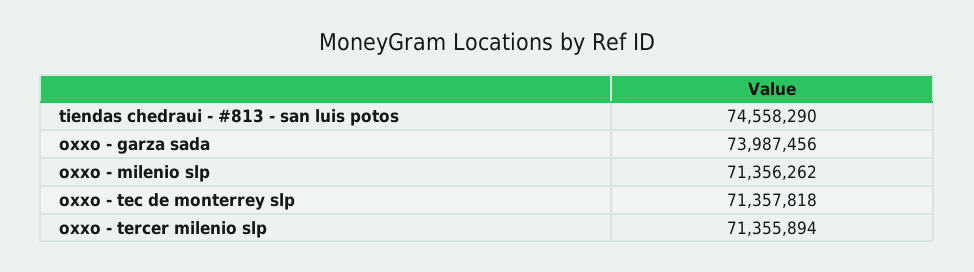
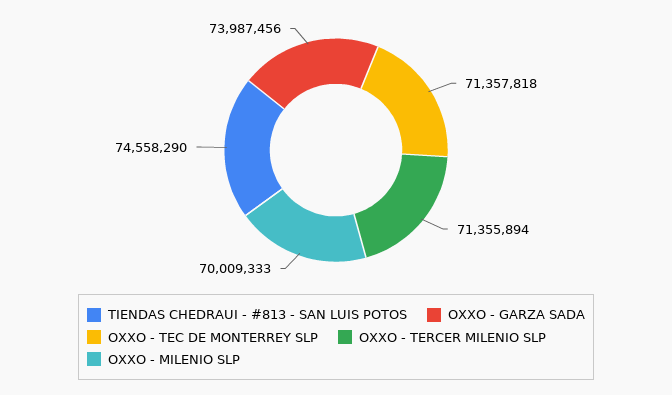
  {
    "tiendas chedraui - #813 - san luis potos": 74558290,
    "oxxo - garza sada": 73987456,
-   "oxxo - milenio slp": 71356262,
+   "oxxo - milenio slp": 70009333,
    "oxxo - tec de monterrey slp": 71357818,
    "oxxo - tercer milenio slp": 71355894
  }

